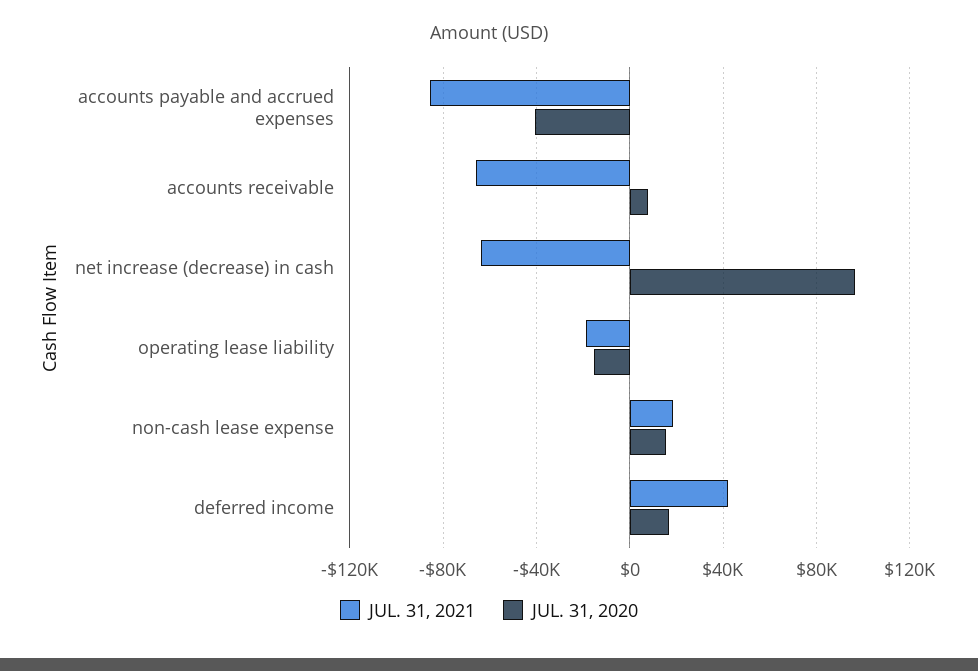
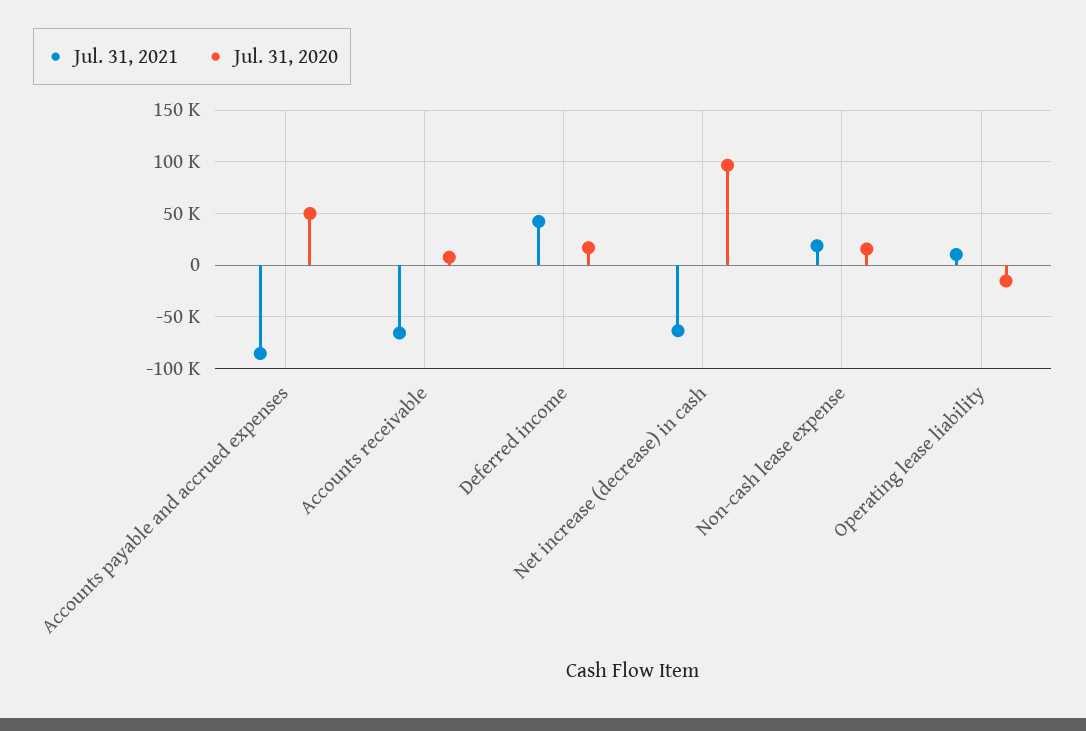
  {
    "JUL. 31, 2021": {
      "accounts payable and accrued expenses": -85000,
      "accounts receivable": -65000,
      "net increase (decrease) in cash": -65000,
-     "operating lease liability": -20000,
+     "operating lease liability": 10000,
      "non-cash lease expense": 20000,
      "deferred income": 40000
    },
    "JUL. 31, 2020": {
-     "accounts payable and accrued expenses": -40000,
+     "accounts payable and accrued expenses": 50000,
      "accounts receivable": 10000,
      "net increase (decrease) in cash": 95000,
      "operating lease liability": -15000,
      "non-cash lease expense": 15000,
      "deferred income": 15000
    }
  }

